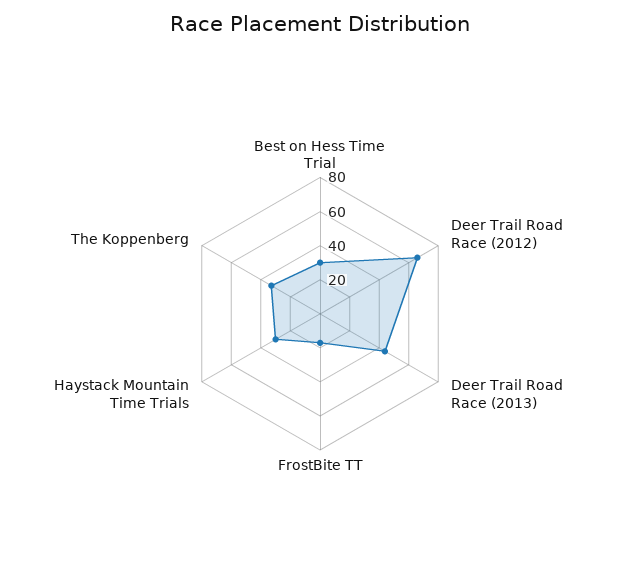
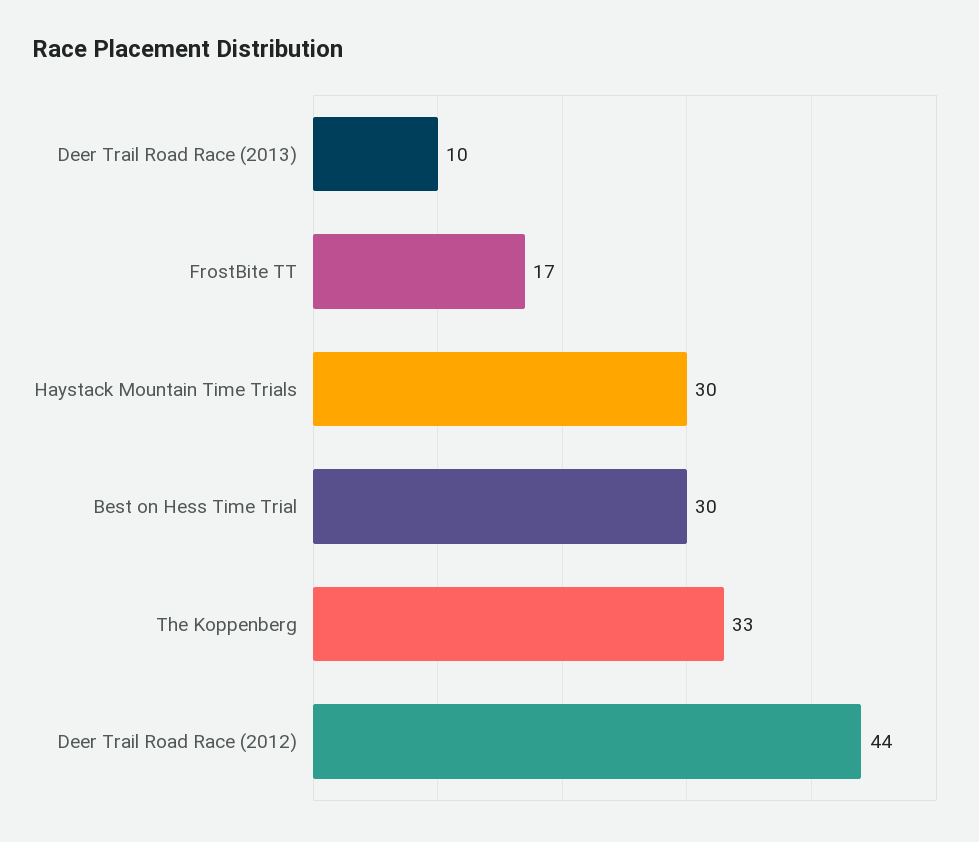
  {
    "Best on Hess Time Trial": 30,
-   "Deer Trail Road Race (2012)": 65,
+   "Deer Trail Road Race (2012)": 44,
-   "Deer Trail Road Race (2013)": 45,
+   "Deer Trail Road Race (2013)": 10,
    "FrostBite TT": 17,
    "Haystack Mountain Time Trials": 30,
    "The Koppenberg": 33
  }

